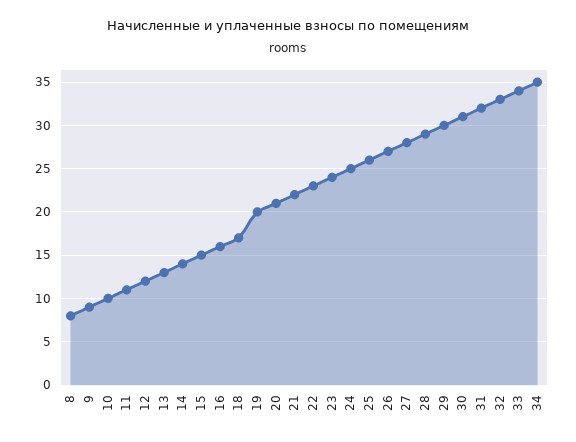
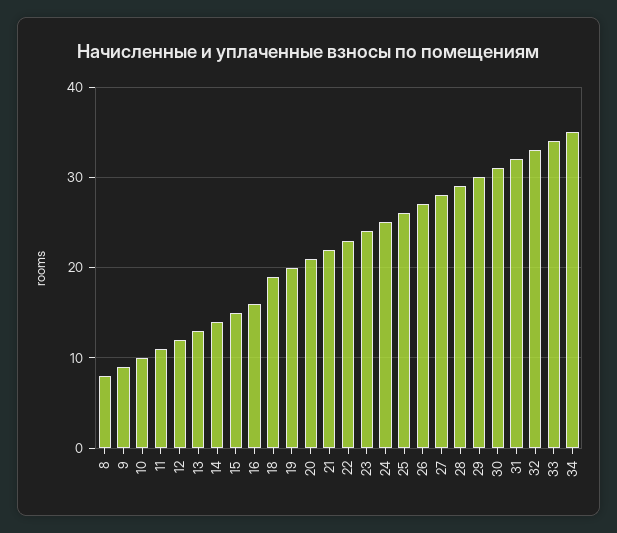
  {
    "8": 8,
    "9": 9,
    "10": 10,
    "11": 11,
    "12": 12,
    "13": 13,
    "14": 14,
    "15": 15,
    "16": 16,
-   "18": 17,
+   "18": 19,
    "19": 20,
    "20": 21,
    "21": 22,
    "22": 23,
    "23": 24,
    "24": 25,
    "25": 26,
    "26": 27,
    "27": 28,
    "28": 29,
    "29": 30,
    "30": 31,
    "31": 32,
    "32": 33,
    "33": 34,
    "34": 35
  }

